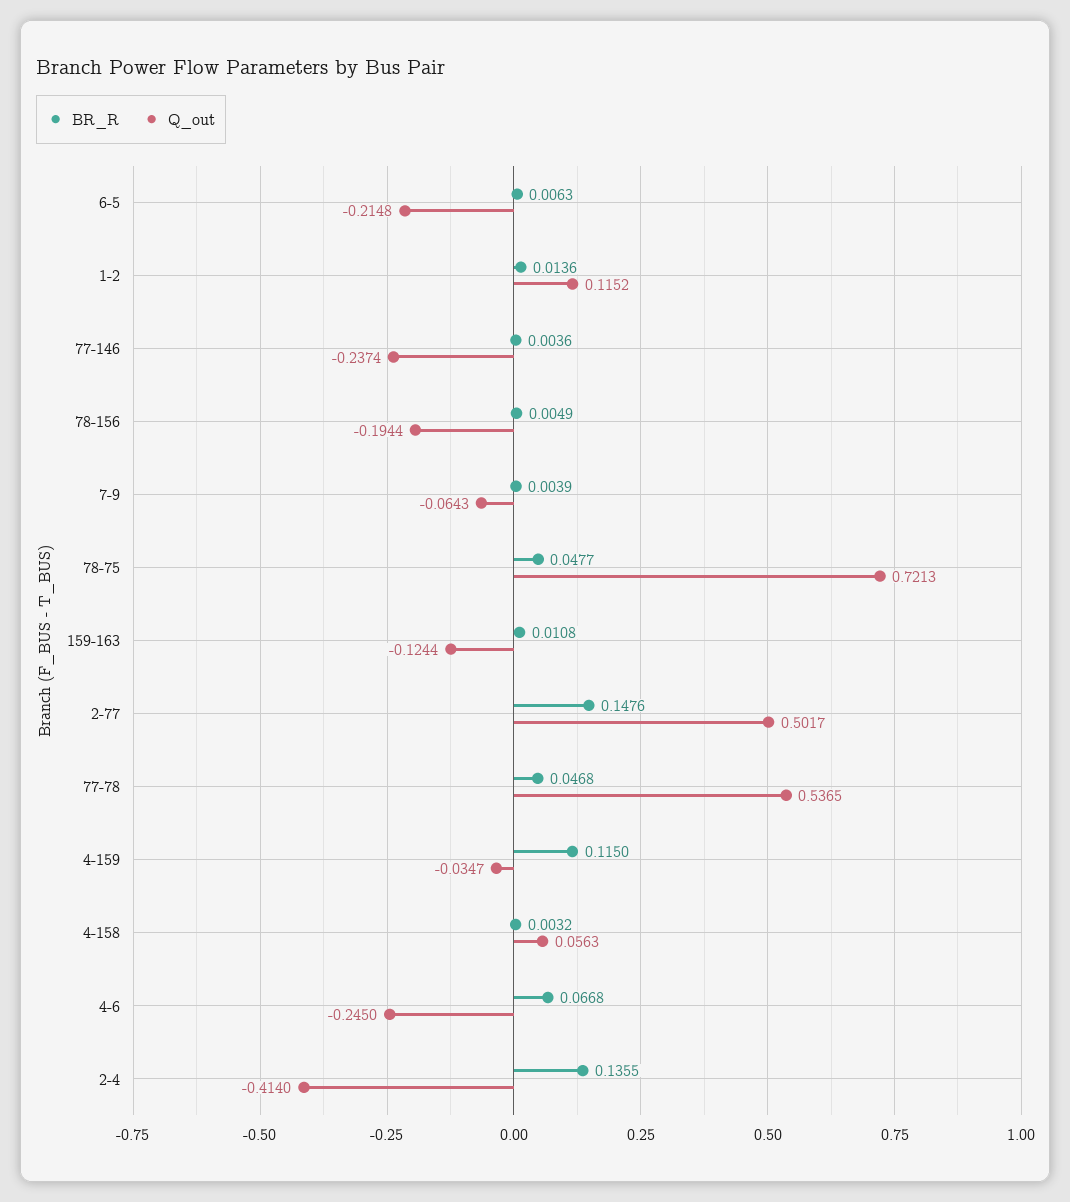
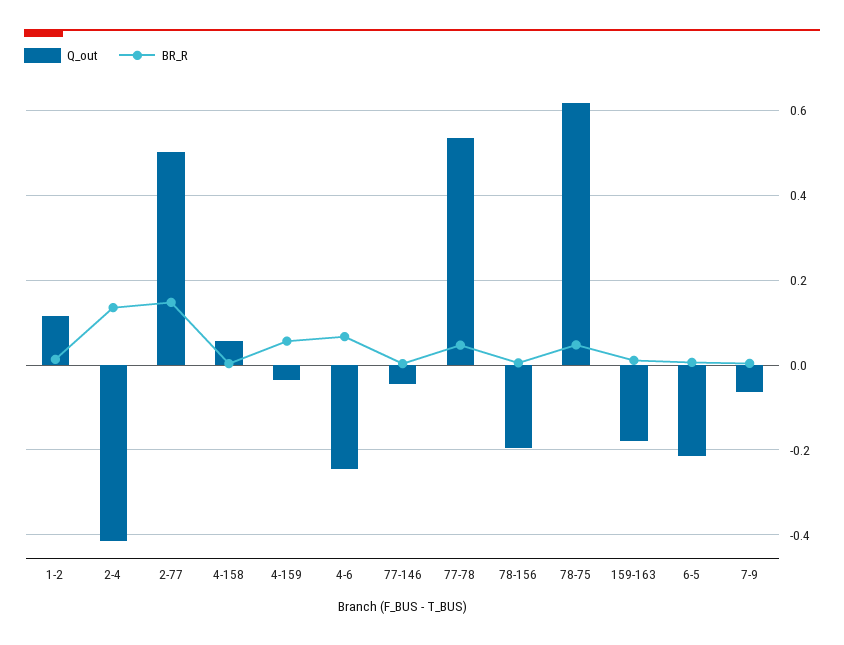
  {
    "BR_R": {
      "6-5": 0.0063,
      "1-2": 0.0136,
      "77-146": 0.0036,
      "78-156": 0.0049,
      "7-9": 0.0039,
      "78-75": 0.0477,
      "159-163": 0.0108,
      "2-77": 0.1476,
      "77-78": 0.0468,
-     "4-159": 0.115,
+     "4-159": 0.06,
      "4-158": 0.0032,
      "4-6": 0.0668,
      "2-4": 0.1355
    },
    "Q_out": {
      "6-5": -0.2148,
      "1-2": 0.1152,
-     "77-146": -0.2374,
+     "77-146": -0.04,
      "78-156": -0.1944,
      "7-9": -0.0643,
-     "78-75": 0.7213,
+     "78-75": 0.62,
-     "159-163": -0.1244,
+     "159-163": -0.18,
      "2-77": 0.5017,
      "77-78": 0.5365,
      "4-159": -0.0347,
      "4-158": 0.0563,
      "4-6": -0.245,
      "2-4": -0.414
    }
  }

